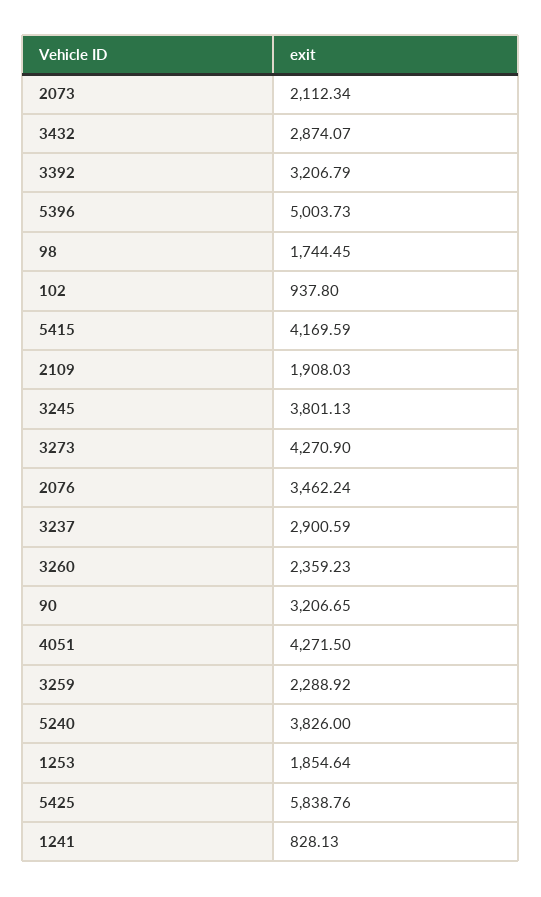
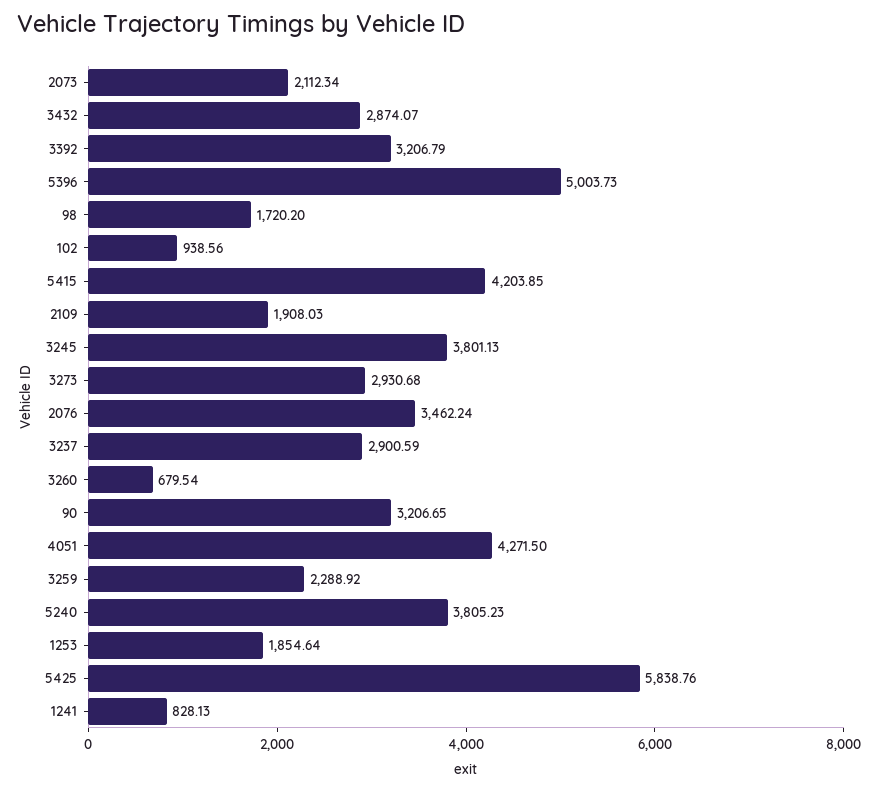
  {
    "2073": 2112.34,
    "3432": 2874.07,
    "3392": 3206.79,
    "5396": 5003.73,
-   "98": 1744.45,
+   "98": 1720.2,
-   "102": 937.8,
+   "102": 938.56,
-   "5415": 4169.59,
+   "5415": 4203.85,
    "2109": 1908.03,
    "3245": 3801.13,
-   "3273": 4270.9,
+   "3273": 2930.68,
    "2076": 3462.24,
    "3237": 2900.59,
-   "3260": 2359.23,
+   "3260": 679.54,
    "90": 3206.65,
    "4051": 4271.5,
    "3259": 2288.92,
-   "5240": 3826,
+   "5240": 3805.23,
    "1253": 1854.64,
    "5425": 5838.76,
    "1241": 828.13
  }

